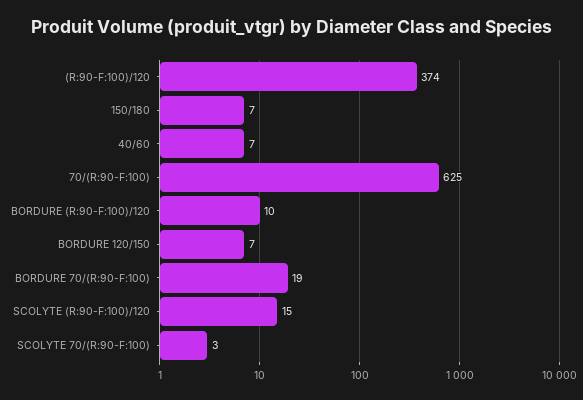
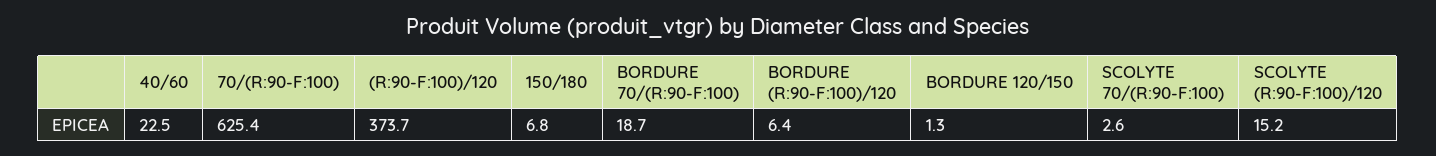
  {
    "(R:90-F:100)/120": 373.7,
    "150/180": 6.8,
-   "40/60": 7,
+   "40/60": 22.5,
    "70/(R:90-F:100)": 625.4,
-   "BORDURE (R:90-F:100)/120": 10,
+   "BORDURE (R:90-F:100)/120": 6.4,
-   "BORDURE 120/150": 7,
+   "BORDURE 120/150": 1.3,
    "BORDURE 70/(R:90-F:100)": 18.7,
    "SCOLYTE (R:90-F:100)/120": 15.2,
    "SCOLYTE 70/(R:90-F:100)": 2.6
  }

